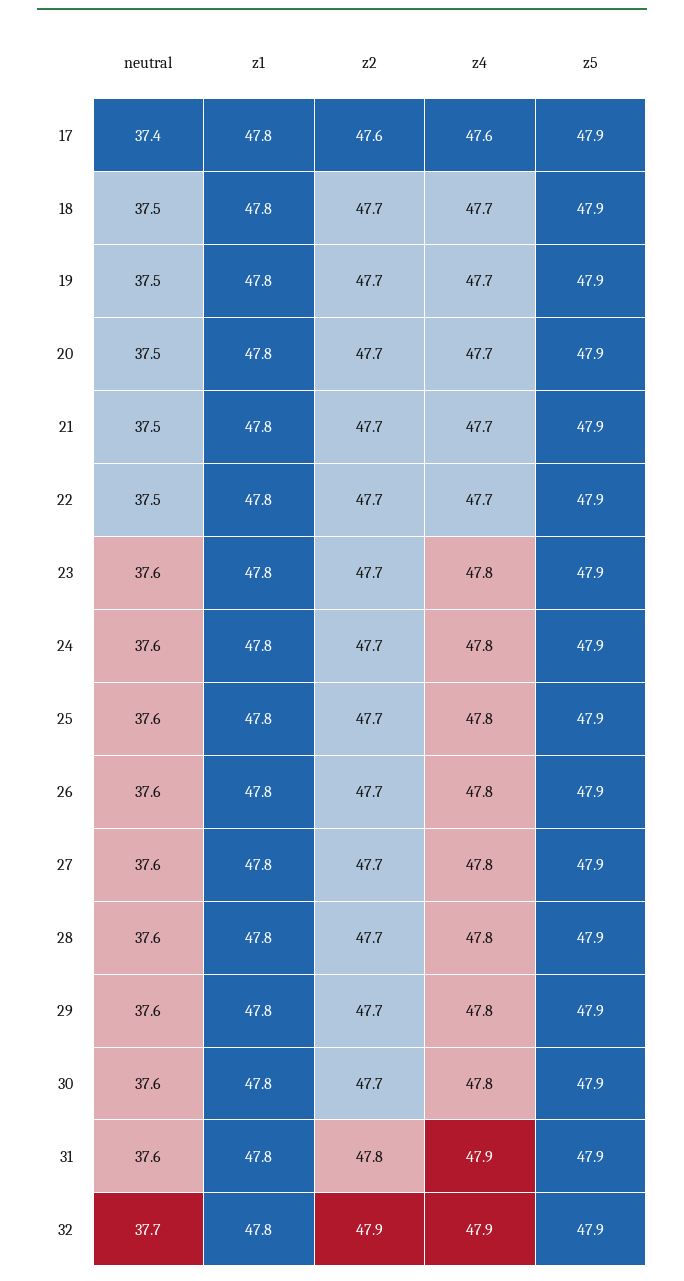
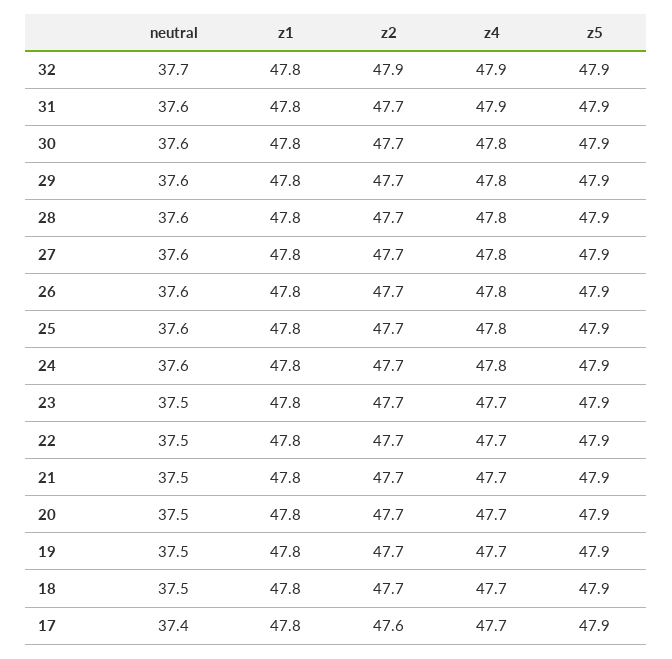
  {
    "neutral": {
      "17": 37.4,
      "18": 37.5,
      "19": 37.5,
      "20": 37.5,
      "21": 37.5,
      "22": 37.5,
-     "23": 37.6,
+     "23": 37.5,
      "24": 37.6,
      "25": 37.6,
      "26": 37.6,
      "27": 37.6,
      "28": 37.6,
      "29": 37.6,
      "30": 37.6,
      "31": 37.6,
      "32": 37.7
    },
    "z1": {
      "17": 47.8,
      "18": 47.8,
      "19": 47.8,
      "20": 47.8,
      "21": 47.8,
      "22": 47.8,
      "23": 47.8,
      "24": 47.8,
      "25": 47.8,
      "26": 47.8,
      "27": 47.8,
      "28": 47.8,
      "29": 47.8,
      "30": 47.8,
      "31": 47.8,
      "32": 47.8
    },
    "z2": {
      "17": 47.6,
      "18": 47.7,
      "19": 47.7,
      "20": 47.7,
      "21": 47.7,
      "22": 47.7,
      "23": 47.7,
      "24": 47.7,
      "25": 47.7,
      "26": 47.7,
      "27": 47.7,
      "28": 47.7,
      "29": 47.7,
      "30": 47.7,
-     "31": 47.8,
+     "31": 47.7,
      "32": 47.9
    },
    "z4": {
-     "17": 47.6,
+     "17": 47.7,
      "18": 47.7,
      "19": 47.7,
      "20": 47.7,
      "21": 47.7,
      "22": 47.7,
-     "23": 47.8,
+     "23": 47.7,
      "24": 47.8,
      "25": 47.8,
      "26": 47.8,
      "27": 47.8,
      "28": 47.8,
      "29": 47.8,
      "30": 47.8,
      "31": 47.9,
      "32": 47.9
    },
    "z5": {
      "17": 47.9,
      "18": 47.9,
      "19": 47.9,
      "20": 47.9,
      "21": 47.9,
      "22": 47.9,
      "23": 47.9,
      "24": 47.9,
      "25": 47.9,
      "26": 47.9,
      "27": 47.9,
      "28": 47.9,
      "29": 47.9,
      "30": 47.9,
      "31": 47.9,
      "32": 47.9
    }
  }

